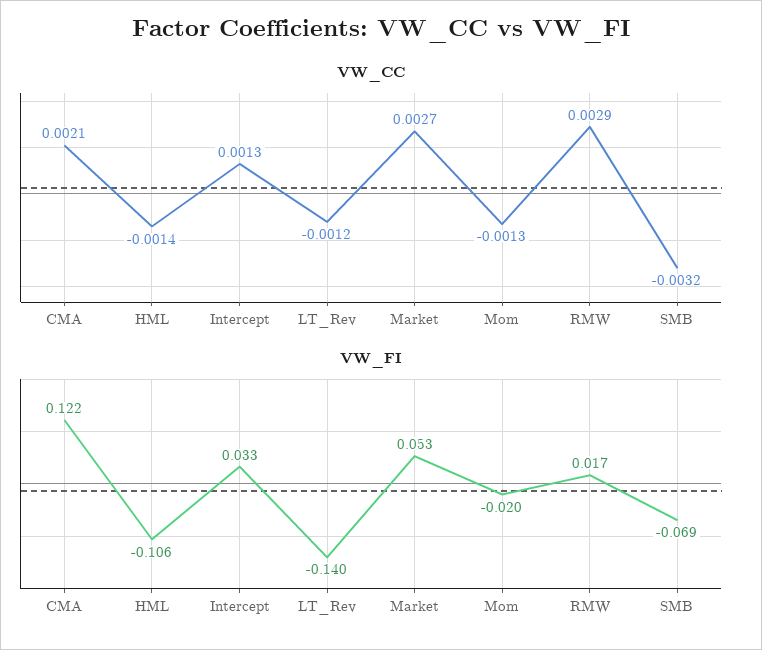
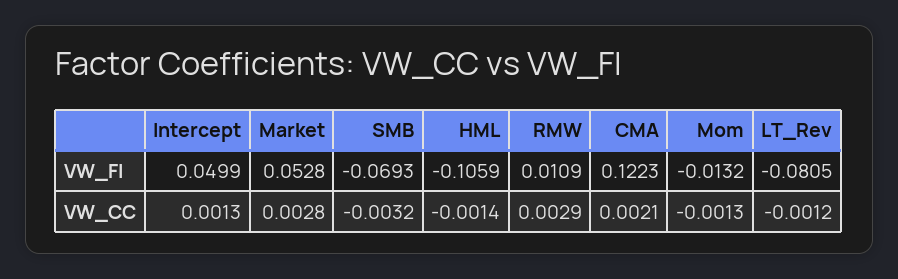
  {
    "VW_CC": {
      "CMA": 0.0021,
      "HML": -0.0014,
      "Intercept": 0.0013,
      "LT_Rev": -0.0012,
-     "Market": 0.0027,
+     "Market": 0.0028,
      "Mom": -0.0013,
      "RMW": 0.0029,
      "SMB": -0.0032
    },
    "VW_FI": {
      "CMA": 0.1223,
      "HML": -0.1059,
-     "Intercept": 0.033,
+     "Intercept": 0.0499,
-     "LT_Rev": -0.14,
+     "LT_Rev": -0.0805,
      "Market": 0.0528,
-     "Mom": -0.02,
+     "Mom": -0.0132,
-     "RMW": 0.017,
+     "RMW": 0.0109,
      "SMB": -0.0693
    }
  }

